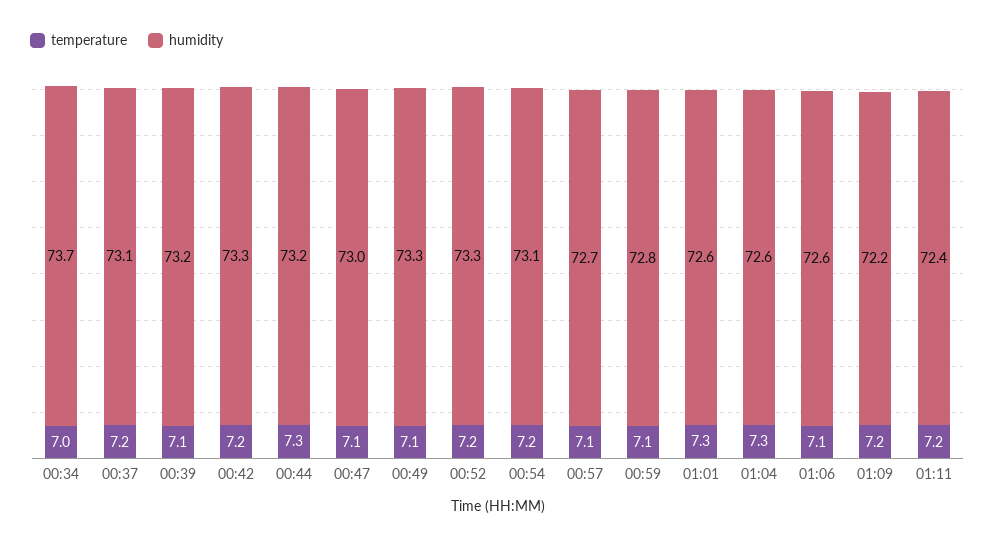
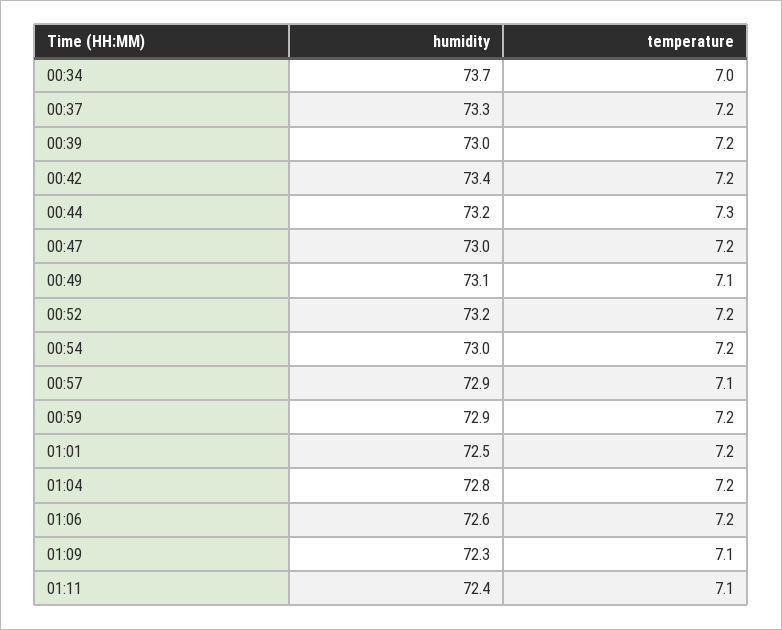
  {
    "temperature": {
      "00:34": 7,
      "00:37": 7.2,
-     "00:39": 7.1,
+     "00:39": 7.2,
      "00:42": 7.2,
      "00:44": 7.3,
-     "00:47": 7.1,
+     "00:47": 7.2,
      "00:49": 7.1,
      "00:52": 7.2,
      "00:54": 7.2,
      "00:57": 7.1,
-     "00:59": 7.1,
+     "00:59": 7.2,
-     "01:01": 7.3,
+     "01:01": 7.2,
-     "01:04": 7.3,
+     "01:04": 7.2,
-     "01:06": 7.1,
+     "01:06": 7.2,
-     "01:09": 7.2,
+     "01:09": 7.1,
-     "01:11": 7.2
+     "01:11": 7.1
    },
    "humidity": {
      "00:34": 73.7,
-     "00:37": 73.1,
+     "00:37": 73.3,
-     "00:39": 73.2,
+     "00:39": 73,
-     "00:42": 73.3,
+     "00:42": 73.4,
      "00:44": 73.2,
      "00:47": 73,
-     "00:49": 73.3,
+     "00:49": 73.1,
-     "00:52": 73.3,
+     "00:52": 73.2,
-     "00:54": 73.1,
+     "00:54": 73,
-     "00:57": 72.7,
+     "00:57": 72.9,
-     "00:59": 72.8,
+     "00:59": 72.9,
-     "01:01": 72.6,
+     "01:01": 72.5,
-     "01:04": 72.6,
+     "01:04": 72.8,
      "01:06": 72.6,
-     "01:09": 72.2,
+     "01:09": 72.3,
      "01:11": 72.4
    }
  }

